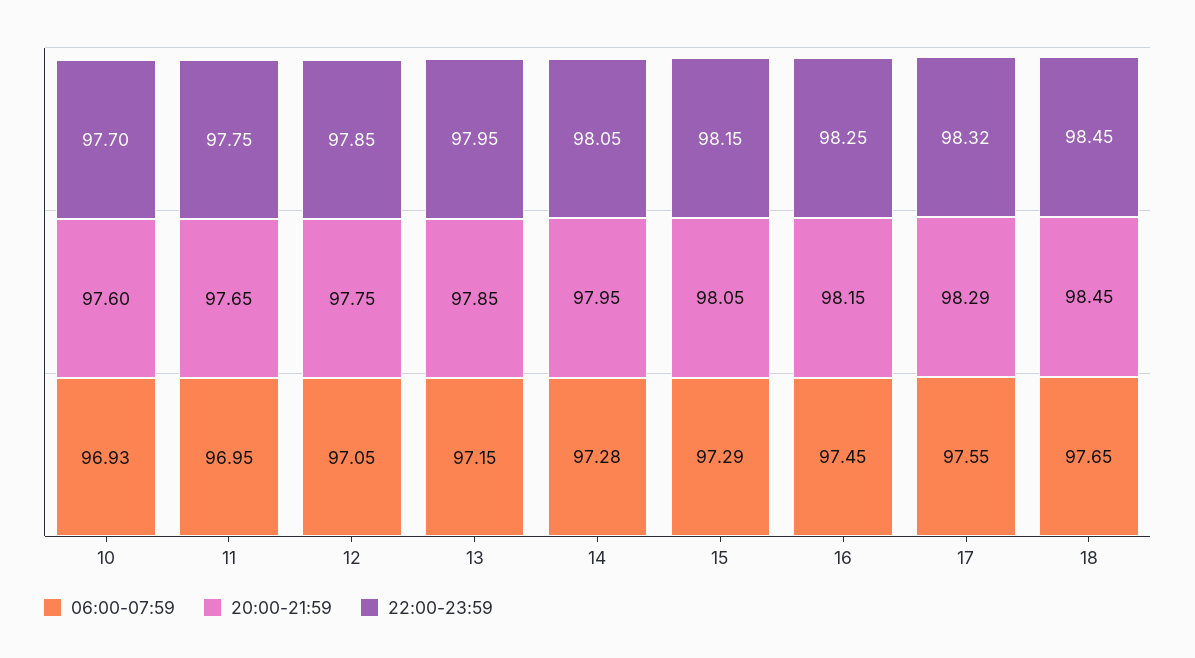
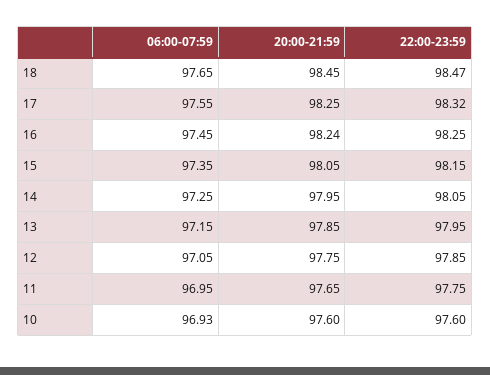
  {
    "06:00-07:59": {
      "10": 96.93,
      "11": 96.95,
      "12": 97.05,
      "13": 97.15,
-     "14": 97.28,
+     "14": 97.25,
-     "15": 97.29,
+     "15": 97.35,
      "16": 97.45,
      "17": 97.55,
      "18": 97.65
    },
    "20:00-21:59": {
      "10": 97.6,
      "11": 97.65,
      "12": 97.75,
      "13": 97.85,
      "14": 97.95,
      "15": 98.05,
-     "16": 98.15,
+     "16": 98.24,
-     "17": 98.29,
+     "17": 98.25,
      "18": 98.45
    },
    "22:00-23:59": {
-     "10": 97.7,
+     "10": 97.6,
      "11": 97.75,
      "12": 97.85,
      "13": 97.95,
      "14": 98.05,
      "15": 98.15,
      "16": 98.25,
      "17": 98.32,
-     "18": 98.45
+     "18": 98.47
    }
  }

